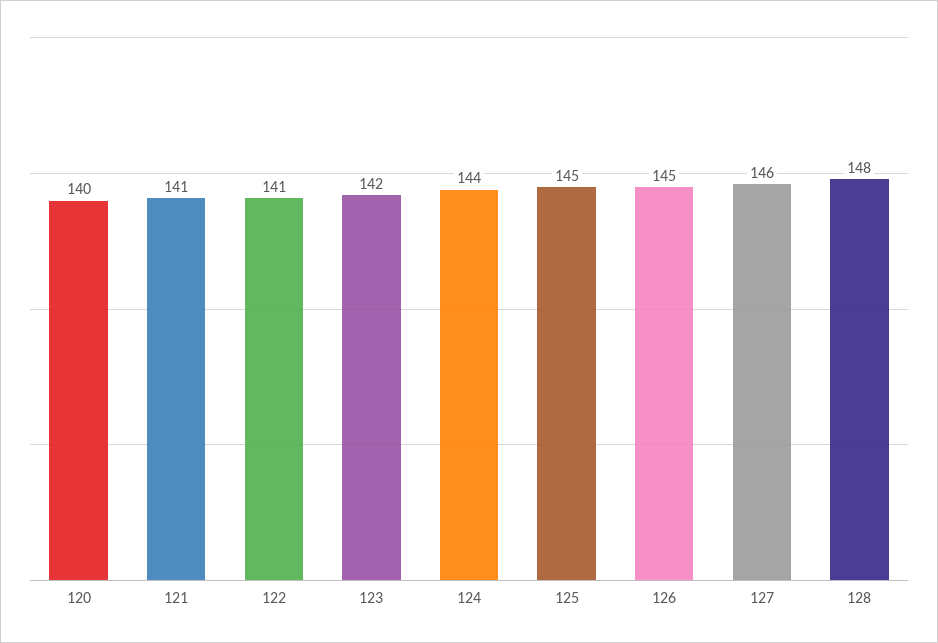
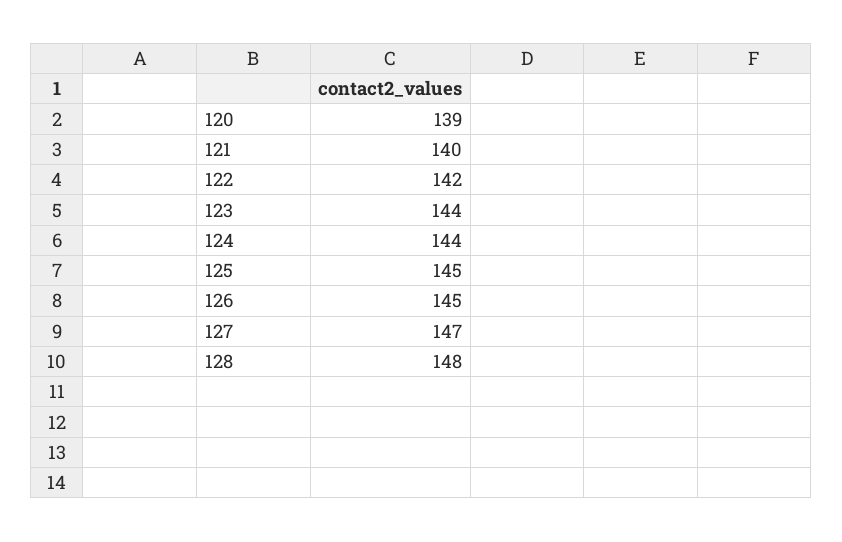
  {
-   "120": 140,
+   "120": 139,
-   "121": 141,
+   "121": 140,
-   "122": 141,
+   "122": 142,
-   "123": 142,
+   "123": 144,
    "124": 144,
    "125": 145,
    "126": 145,
-   "127": 146,
+   "127": 147,
    "128": 148
  }

